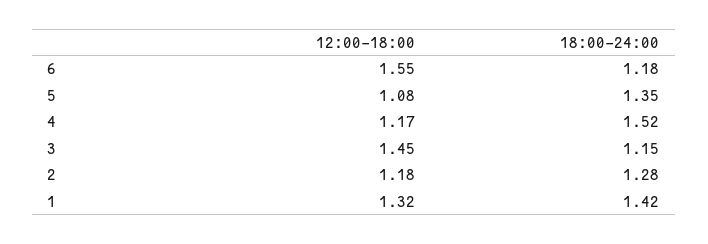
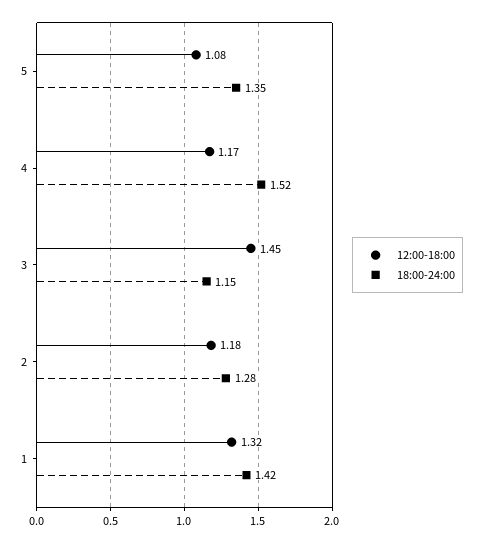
  {
    "12:00-18:00": {
-     "6": 1.55,
      "5": 1.08,
      "4": 1.17,
      "3": 1.45,
      "2": 1.18,
      "1": 1.32
    },
    "18:00-24:00": {
-     "6": 1.18,
      "5": 1.35,
      "4": 1.52,
      "3": 1.15,
      "2": 1.28,
      "1": 1.42
    }
  }

